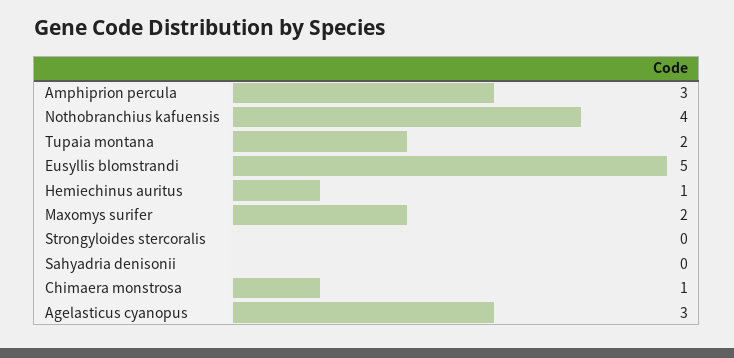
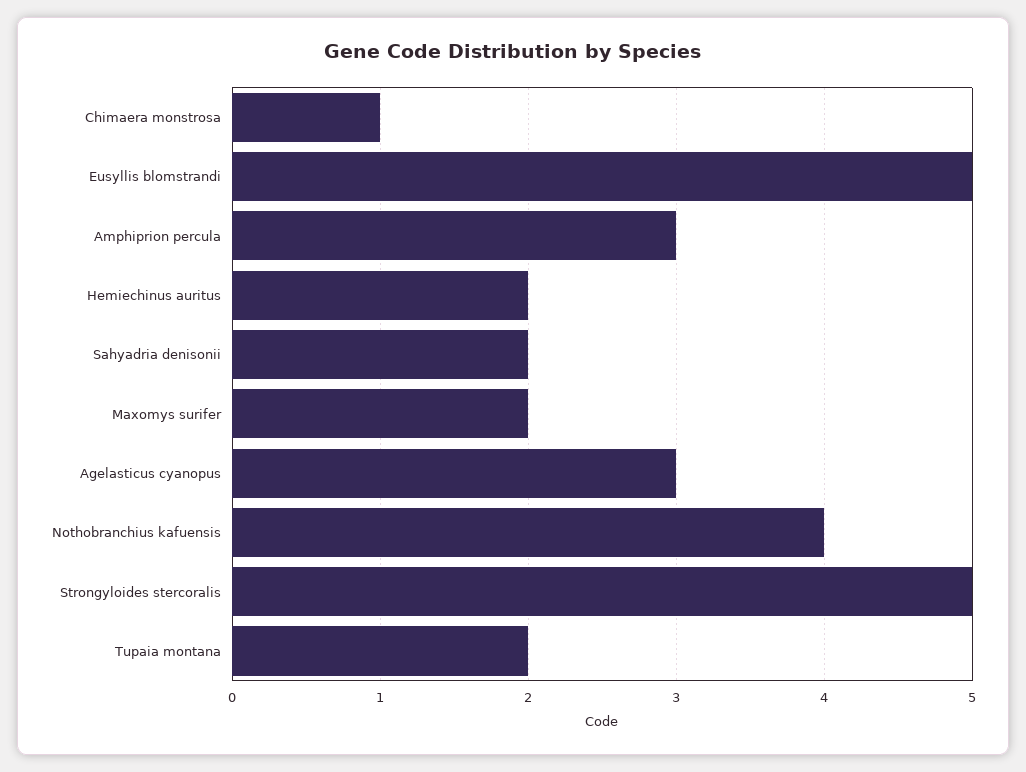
  {
    "Amphiprion percula": 3,
    "Nothobranchius kafuensis": 4,
    "Tupaia montana": 2,
    "Eusyllis blomstrandi": 5,
-   "Hemiechinus auritus": 1,
+   "Hemiechinus auritus": 2,
    "Maxomys surifer": 2,
-   "Strongyloides stercoralis": 0,
+   "Strongyloides stercoralis": 5,
-   "Sahyadria denisonii": 0,
+   "Sahyadria denisonii": 2,
    "Chimaera monstrosa": 1,
    "Agelasticus cyanopus": 3
  }

